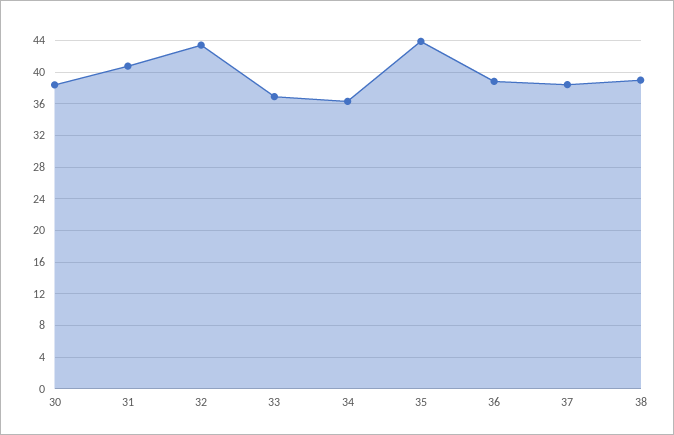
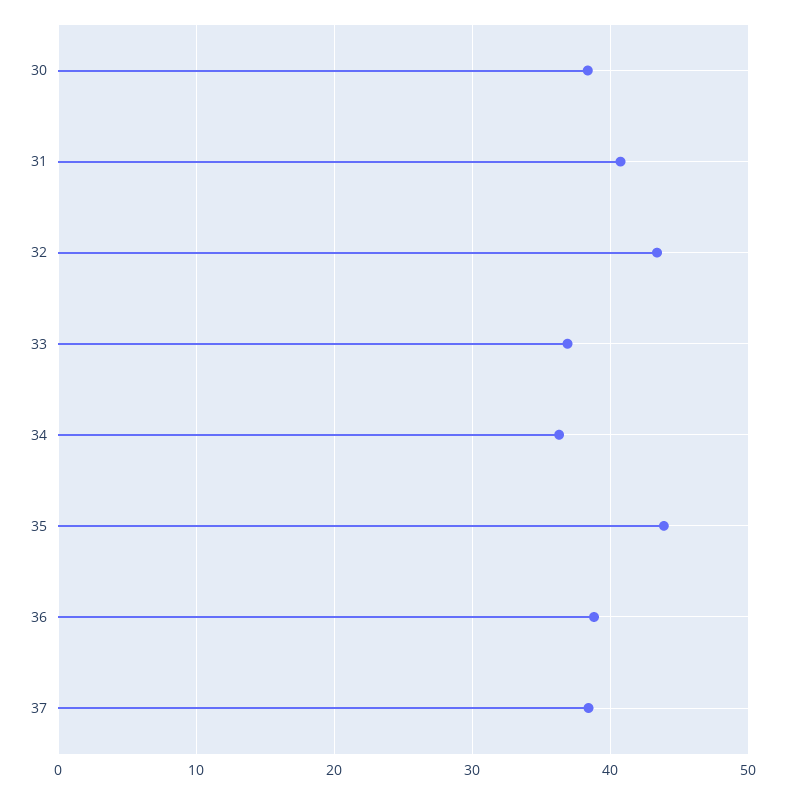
  {
    "30": 38,
    "31": 41,
    "32": 43,
    "33": 37,
    "34": 36,
    "35": 44,
    "36": 39,
-   "37": 38,
+   "37": 38
-   "38": 39
  }

